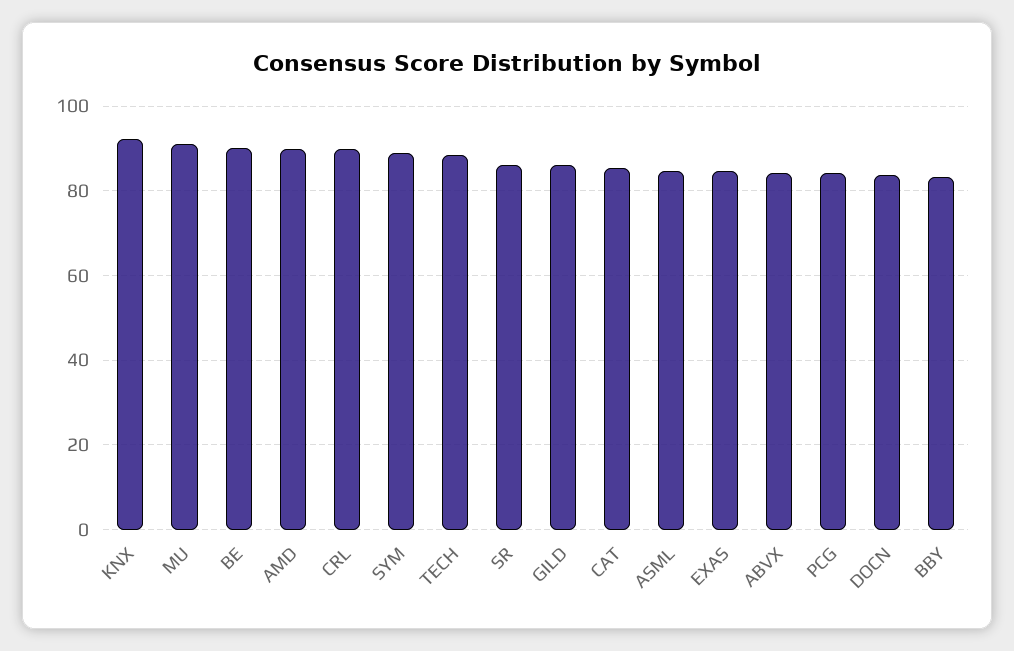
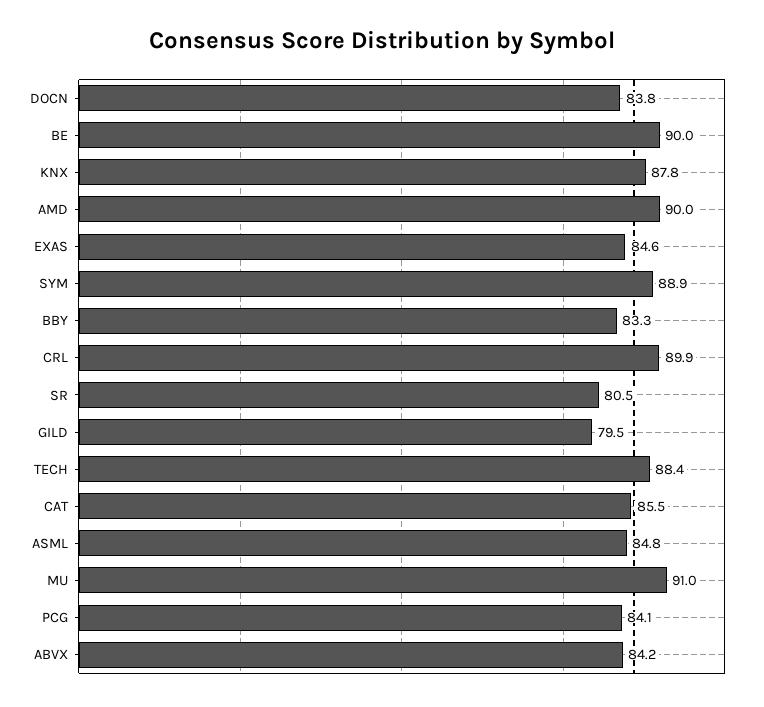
  {
-   "KNX": 92,
+   "KNX": 87.8,
    "MU": 91,
    "BE": 90,
    "AMD": 90,
    "CRL": 89.9,
    "SYM": 88.9,
    "TECH": 88.4,
-   "SR": 86,
+   "SR": 80.5,
-   "GILD": 86,
+   "GILD": 79.5,
    "CAT": 85.5,
    "ASML": 84.8,
    "EXAS": 84.6,
    "ABVX": 84.2,
    "PCG": 84.1,
    "DOCN": 83.8,
    "BBY": 83.3
  }

